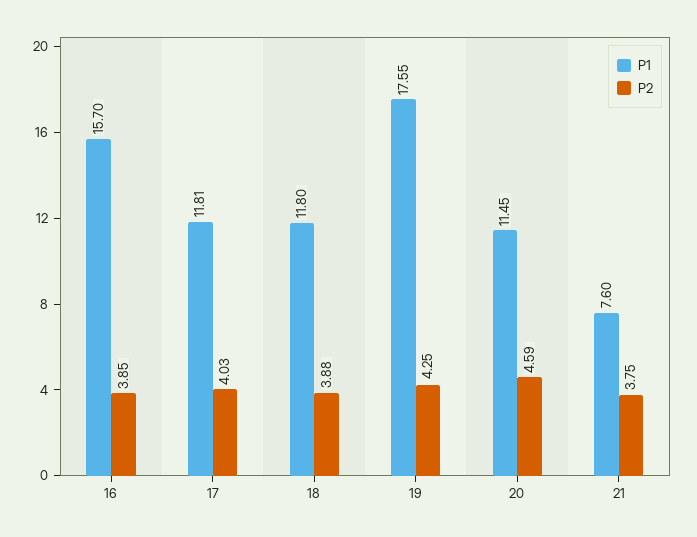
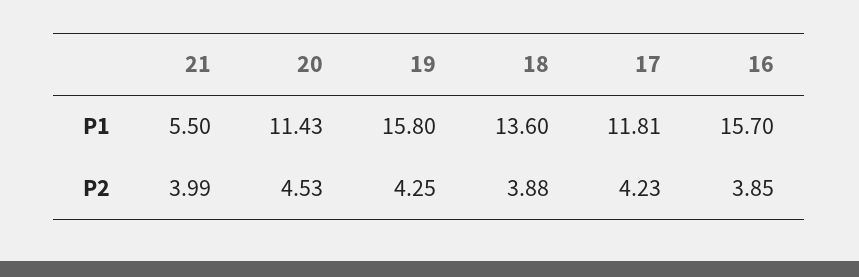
  {
    "P1": {
      "16": 15.7,
      "17": 11.81,
-     "18": 11.8,
+     "18": 13.6,
-     "19": 17.55,
+     "19": 15.8,
-     "20": 11.45,
+     "20": 11.43,
-     "21": 7.6
+     "21": 5.5
    },
    "P2": {
      "16": 3.85,
-     "17": 4.03,
+     "17": 4.23,
      "18": 3.88,
      "19": 4.25,
-     "20": 4.59,
+     "20": 4.53,
-     "21": 3.75
+     "21": 3.99
    }
  }

